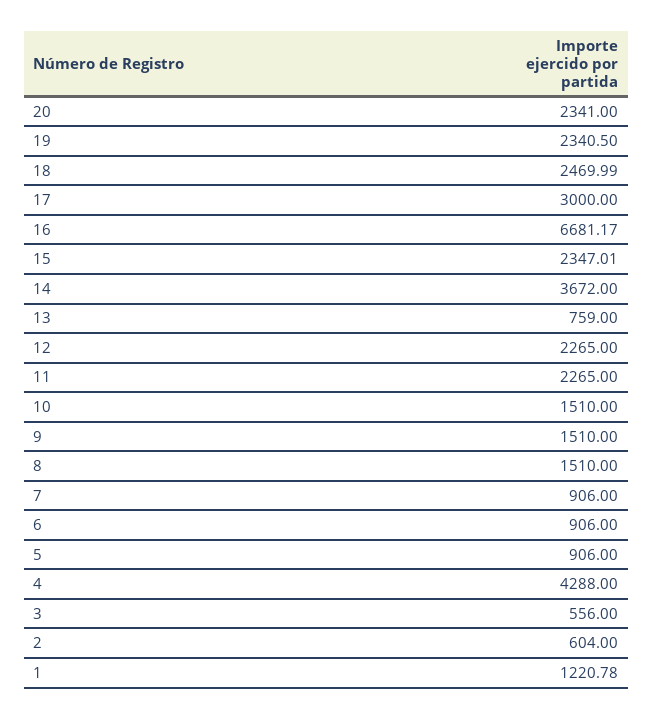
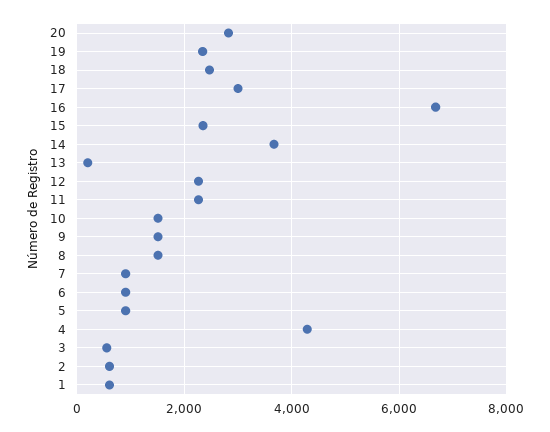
  {
-   "20": 2341,
+   "20": 2800,
    "19": 2340.5,
    "18": 2469.99,
    "17": 3000,
    "16": 6681.17,
    "15": 2347.01,
    "14": 3672,
-   "13": 759,
+   "13": 200,
    "12": 2265,
    "11": 2265,
    "10": 1510,
    "9": 1510,
    "8": 1510,
    "7": 906,
    "6": 906,
    "5": 906,
    "4": 4288,
    "3": 556,
    "2": 604,
-   "1": 1220.78
+   "1": 600
  }

